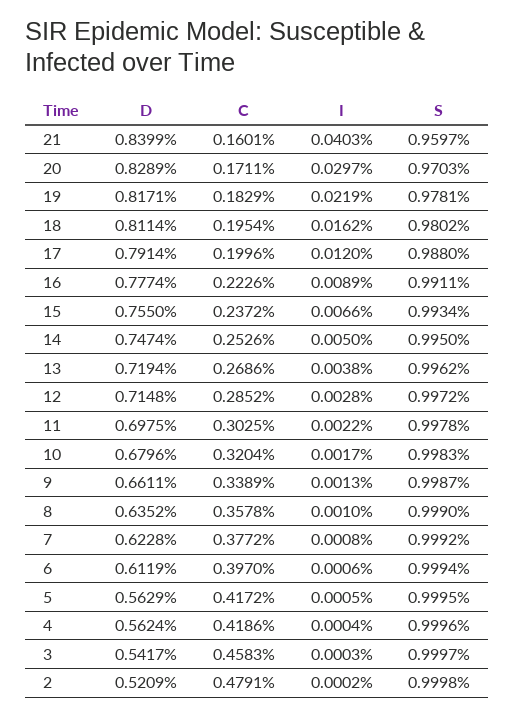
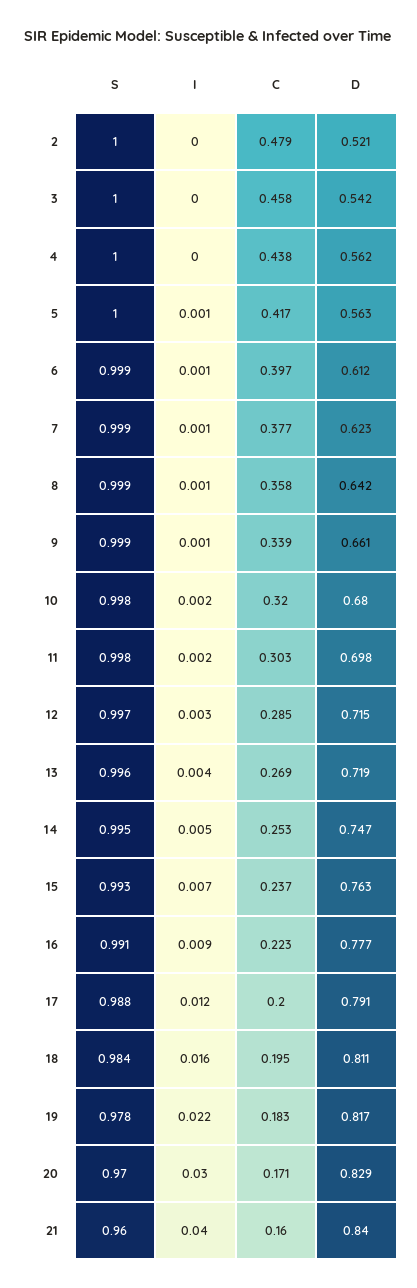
  {
    "D": {
      "21": 0.8399,
      "20": 0.8289,
      "19": 0.8171,
      "18": 0.8114,
      "17": 0.7914,
      "16": 0.7774,
-     "15": 0.755,
+     "15": 0.763,
      "14": 0.7474,
      "13": 0.7194,
      "12": 0.7148,
      "11": 0.6975,
      "10": 0.6796,
      "9": 0.6611,
-     "8": 0.6352,
+     "8": 0.642,
      "7": 0.6228,
      "6": 0.6119,
      "5": 0.5629,
      "4": 0.5624,
      "3": 0.5417,
      "2": 0.5209
    },
    "C": {
      "21": 0.1601,
      "20": 0.1711,
      "19": 0.1829,
      "18": 0.1954,
      "17": 0.1996,
      "16": 0.2226,
      "15": 0.2372,
      "14": 0.2526,
      "13": 0.2686,
      "12": 0.2852,
      "11": 0.3025,
      "10": 0.3204,
      "9": 0.3389,
      "8": 0.3578,
      "7": 0.3772,
      "6": 0.397,
      "5": 0.4172,
-     "4": 0.4186,
+     "4": 0.438,
      "3": 0.4583,
      "2": 0.4791
    },
    "I": {
      "21": 0.0403,
      "20": 0.0297,
      "19": 0.0219,
      "18": 0.0162,
      "17": 0.012,
      "16": 0.0089,
      "15": 0.0066,
      "14": 0.005,
      "13": 0.0038,
      "12": 0.0028,
      "11": 0.0022,
      "10": 0.0017,
      "9": 0.0013,
      "8": 0.001,
      "7": 0.0008,
      "6": 0.0006,
      "5": 0.0005,
      "4": 0.0004,
      "3": 0.0003,
      "2": 0.0002
    },
    "S": {
      "21": 0.9597,
      "20": 0.9703,
      "19": 0.9781,
-     "18": 0.9802,
+     "18": 0.984,
      "17": 0.988,
      "16": 0.9911,
      "15": 0.9934,
      "14": 0.995,
      "13": 0.9962,
      "12": 0.9972,
      "11": 0.9978,
      "10": 0.9983,
      "9": 0.9987,
      "8": 0.999,
      "7": 0.9992,
      "6": 0.9994,
      "5": 0.9995,
      "4": 0.9996,
      "3": 0.9997,
      "2": 0.9998
    }
  }

